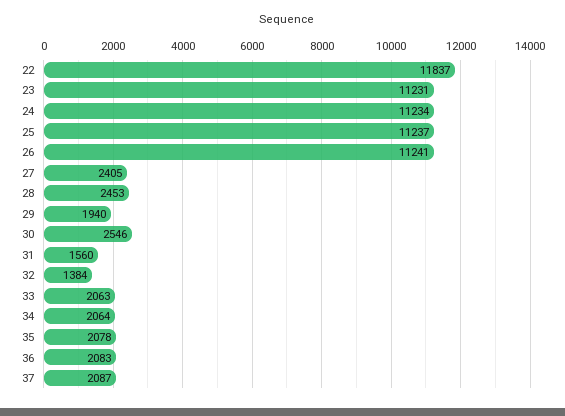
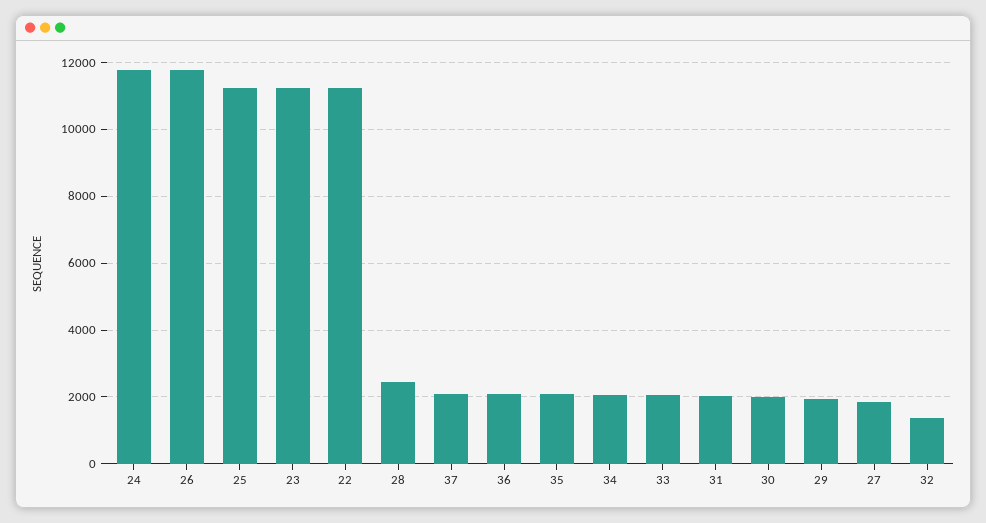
  {
-   "22": 11837,
+   "22": 11200,
    "23": 11231,
-   "24": 11234,
+   "24": 11800,
    "25": 11237,
-   "26": 11241,
+   "26": 11800,
-   "27": 2405,
+   "27": 1800,
    "28": 2453,
    "29": 1940,
-   "30": 2546,
+   "30": 2000,
-   "31": 1560,
+   "31": 2000,
    "32": 1384,
    "33": 2063,
    "34": 2064,
    "35": 2078,
    "36": 2083,
    "37": 2087
  }

